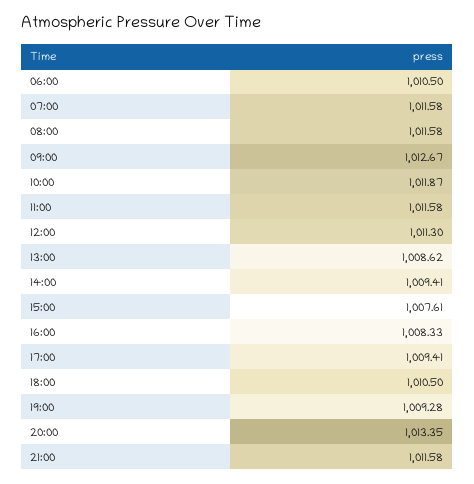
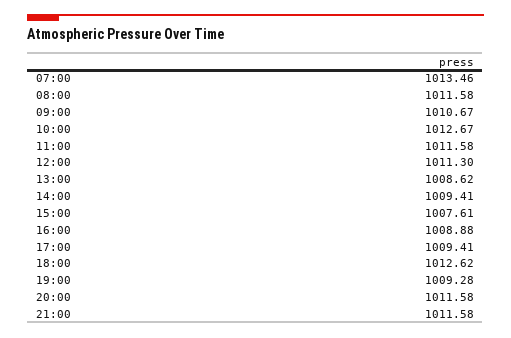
  {
-   "06:00": 1010.5,
-   "07:00": 1011.58,
+   "07:00": 1013.46,
    "08:00": 1011.58,
-   "09:00": 1012.67,
+   "09:00": 1010.67,
-   "10:00": 1011.87,
+   "10:00": 1012.67,
    "11:00": 1011.58,
    "12:00": 1011.3,
    "13:00": 1008.62,
    "14:00": 1009.41,
    "15:00": 1007.61,
-   "16:00": 1008.33,
+   "16:00": 1008.88,
    "17:00": 1009.41,
-   "18:00": 1010.5,
+   "18:00": 1012.62,
    "19:00": 1009.28,
-   "20:00": 1013.35,
+   "20:00": 1011.58,
    "21:00": 1011.58
  }

